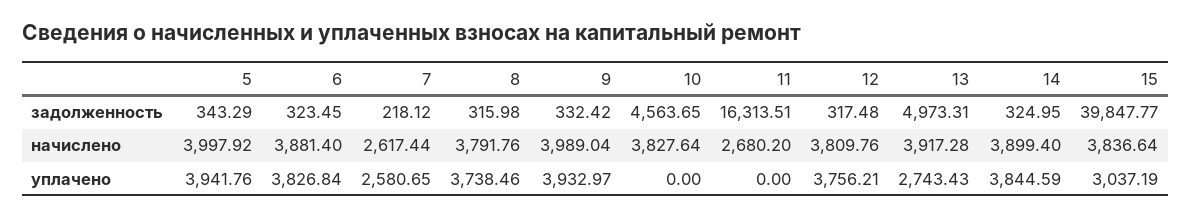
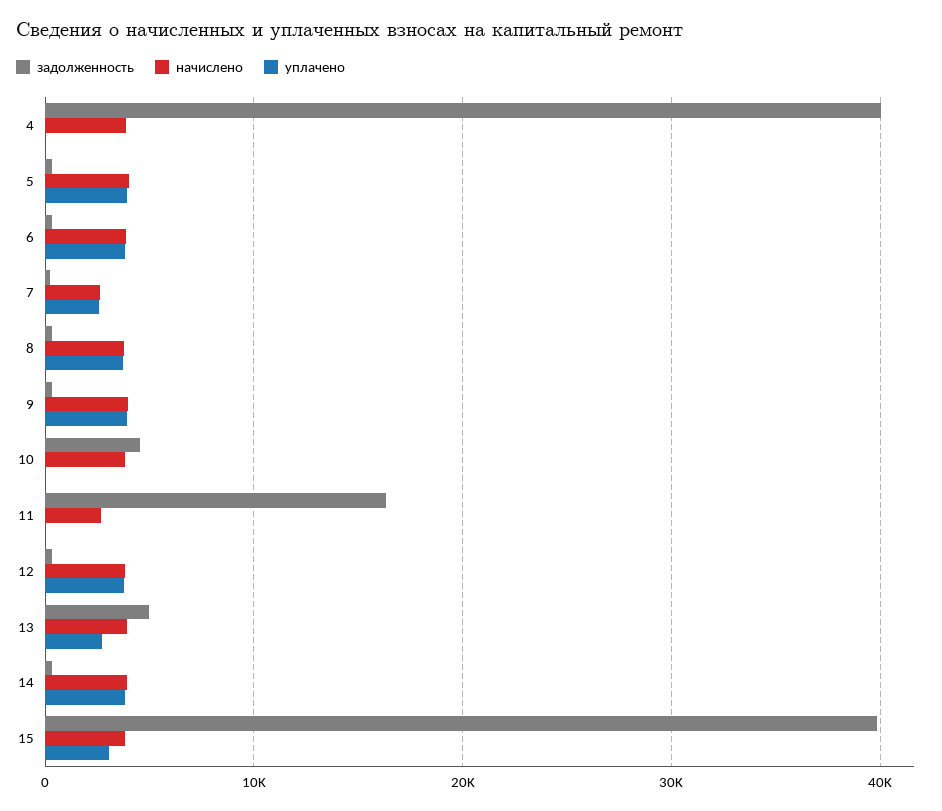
  {
    "задолженность": {
      "5": 343.29,
      "6": 323.45,
      "7": 218.12,
      "8": 315.98,
      "9": 332.42,
      "10": 4563.65,
      "11": 16313.51,
      "12": 317.48,
      "13": 4973.31,
      "14": 324.95,
-     "15": 39847.77
+     "15": 39847.77,
+     "4": 40000
    },
    "начислено": {
      "5": 3997.92,
      "6": 3881.4,
      "7": 2617.44,
      "8": 3791.76,
      "9": 3989.04,
      "10": 3827.64,
      "11": 2680.2,
      "12": 3809.76,
      "13": 3917.28,
      "14": 3899.4,
-     "15": 3836.64
+     "15": 3836.64,
+     "4": 4000
    },
    "уплачено": {
      "5": 3941.76,
      "6": 3826.84,
      "7": 2580.65,
      "8": 3738.46,
      "9": 3932.97,
      "10": 0,
      "11": 0,
      "12": 3756.21,
      "13": 2743.43,
      "14": 3844.59,
-     "15": 3037.19
+     "15": 3037.19,
+     "4": 0
    }
  }

